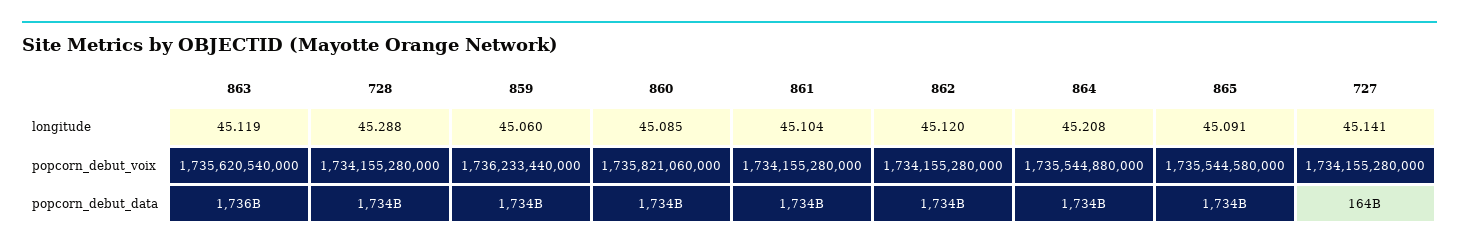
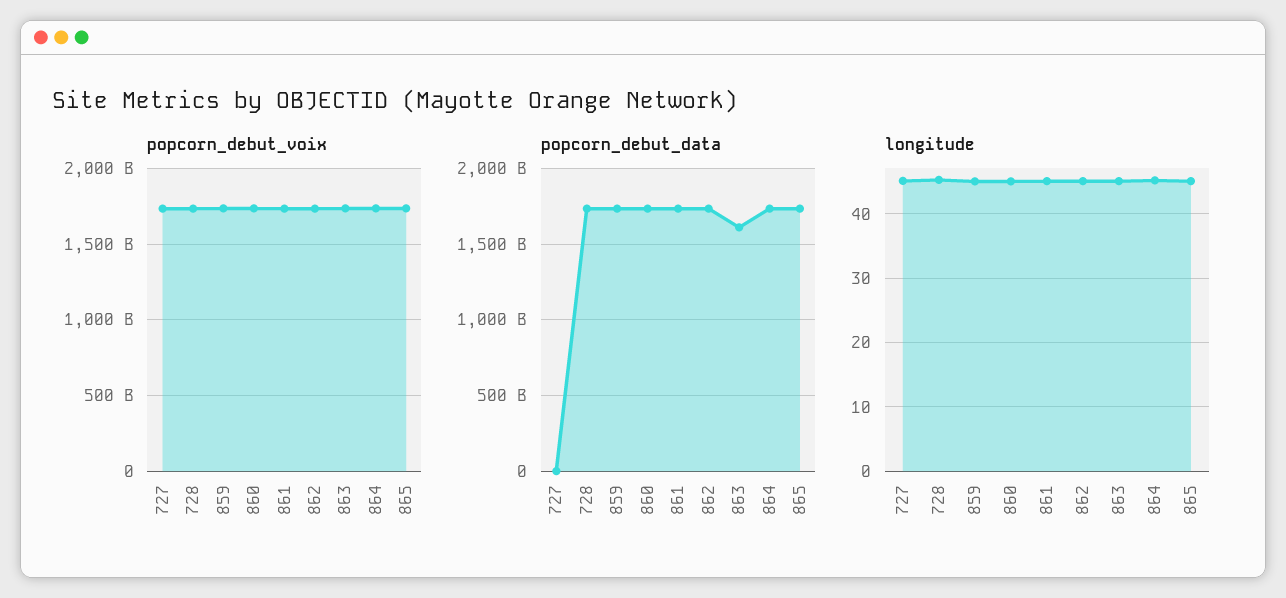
  {
    "longitude": {
      "863": 45.119,
      "728": 45.288,
      "859": 45.06,
      "860": 45.085,
      "861": 45.104,
      "862": 45.12,
      "864": 45.208,
      "865": 45.091,
      "727": 45.141
    },
    "popcorn_debut_voix": {
      "863": 1735620540000,
      "728": 1734155280000,
      "859": 1736233440000,
      "860": 1735821060000,
      "861": 1734155280000,
      "862": 1734155280000,
      "864": 1735544880000,
      "865": 1735544580000,
      "727": 1734155280000
    },
    "popcorn_debut_data": {
-     "863": 1736000000000,
+     "863": 1600000000000,
      "728": 1734000000000,
      "859": 1734000000000,
      "860": 1734000000000,
      "861": 1734000000000,
      "862": 1734000000000,
      "864": 1734000000000,
      "865": 1734000000000,
-     "727": 164000000000
+     "727": 0
    }
  }

